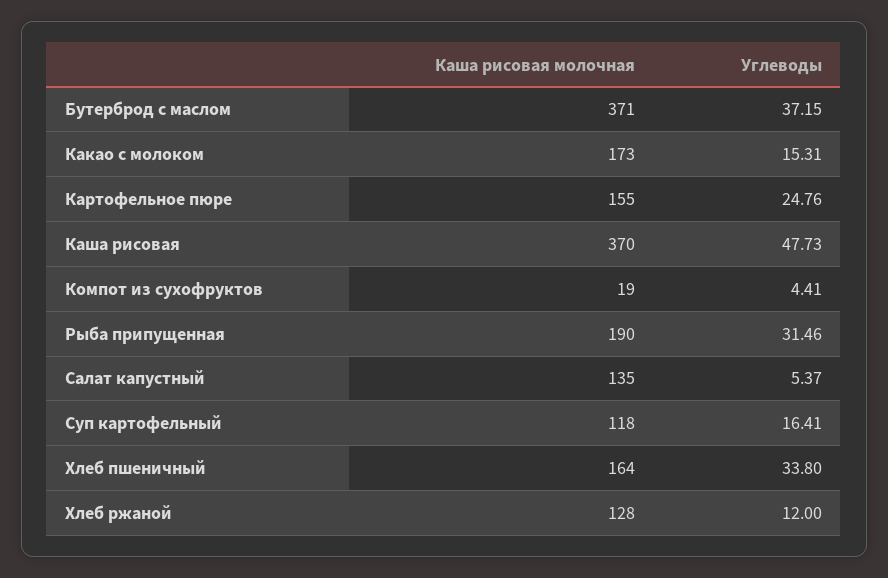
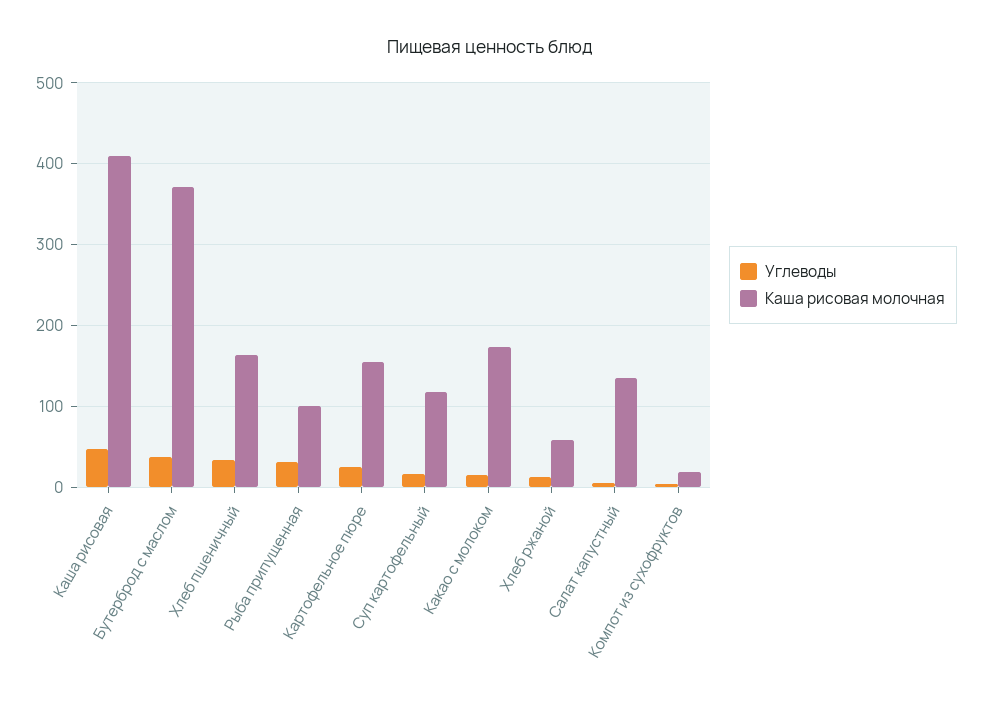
  {
    "Каша рисовая молочная": {
      "Бутерброд с маслом": 371,
      "Какао с молоком": 173,
      "Картофельное пюре": 155,
-     "Каша рисовая": 370,
+     "Каша рисовая": 410,
      "Компот из сухофруктов": 19,
-     "Рыба припущенная": 190,
+     "Рыба припущенная": 100,
      "Салат капустный": 135,
      "Суп картофельный": 118,
      "Хлеб пшеничный": 164,
-     "Хлеб ржаной": 128
+     "Хлеб ржаной": 60
    },
    "Углеводы": {
      "Бутерброд с маслом": 37.15,
      "Какао с молоком": 15.31,
      "Картофельное пюре": 24.76,
      "Каша рисовая": 47.73,
      "Компот из сухофруктов": 4.41,
      "Рыба припущенная": 31.46,
      "Салат капустный": 5.37,
      "Суп картофельный": 16.41,
      "Хлеб пшеничный": 33.8,
      "Хлеб ржаной": 12
    }
  }

